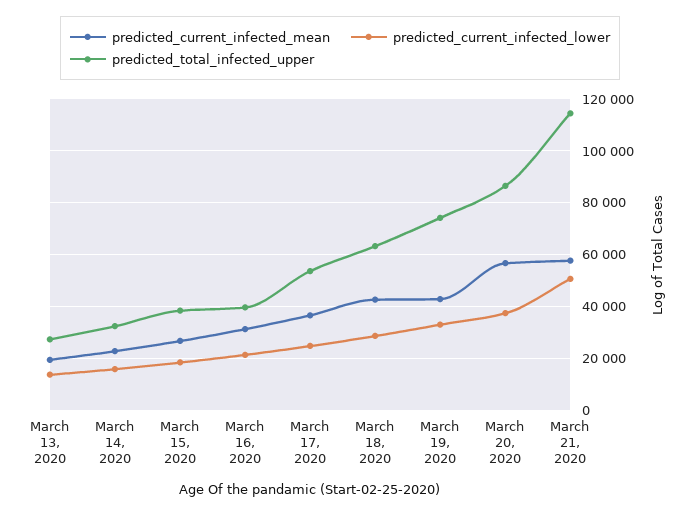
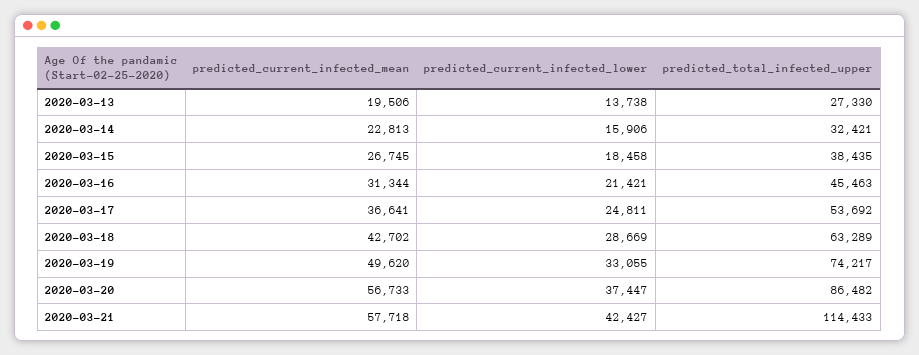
  {
    "predicted_current_infected_mean": {
      "March 13, 2020": 19506,
      "March 14, 2020": 22813,
      "March 15, 2020": 26745,
      "March 16, 2020": 31344,
      "March 17, 2020": 36641,
      "March 18, 2020": 42702,
-     "March 19, 2020": 42500,
+     "March 19, 2020": 49620,
      "March 20, 2020": 56733,
      "March 21, 2020": 57718
    },
    "predicted_current_infected_lower": {
      "March 13, 2020": 13738,
      "March 14, 2020": 15906,
      "March 15, 2020": 18458,
      "March 16, 2020": 21421,
      "March 17, 2020": 24811,
      "March 18, 2020": 28669,
      "March 19, 2020": 33055,
      "March 20, 2020": 37447,
-     "March 21, 2020": 50000
+     "March 21, 2020": 42427
    },
    "predicted_total_infected_upper": {
      "March 13, 2020": 27330,
      "March 14, 2020": 32421,
      "March 15, 2020": 38435,
-     "March 16, 2020": 40000,
+     "March 16, 2020": 45463,
      "March 17, 2020": 53692,
      "March 18, 2020": 63289,
      "March 19, 2020": 74217,
      "March 20, 2020": 86482,
      "March 21, 2020": 114433
    }
  }

